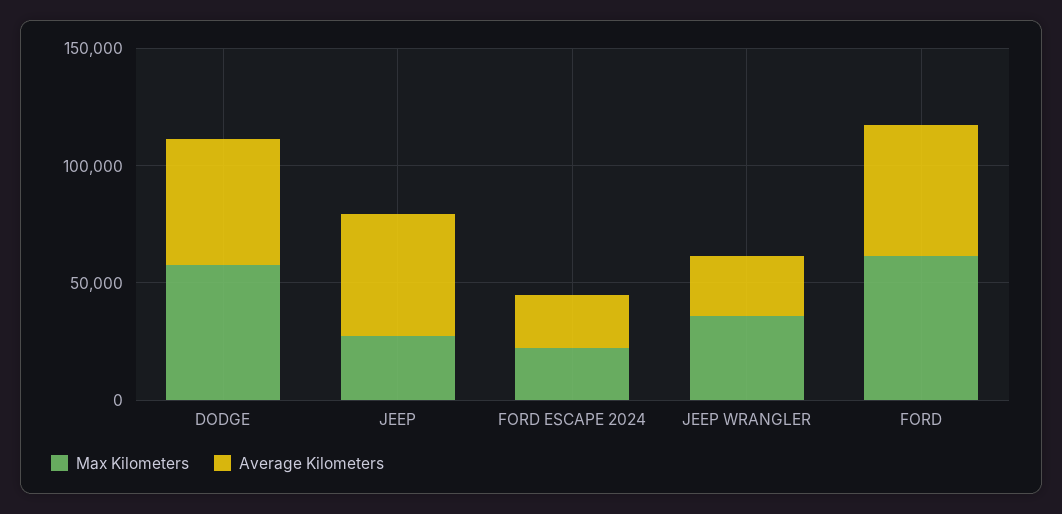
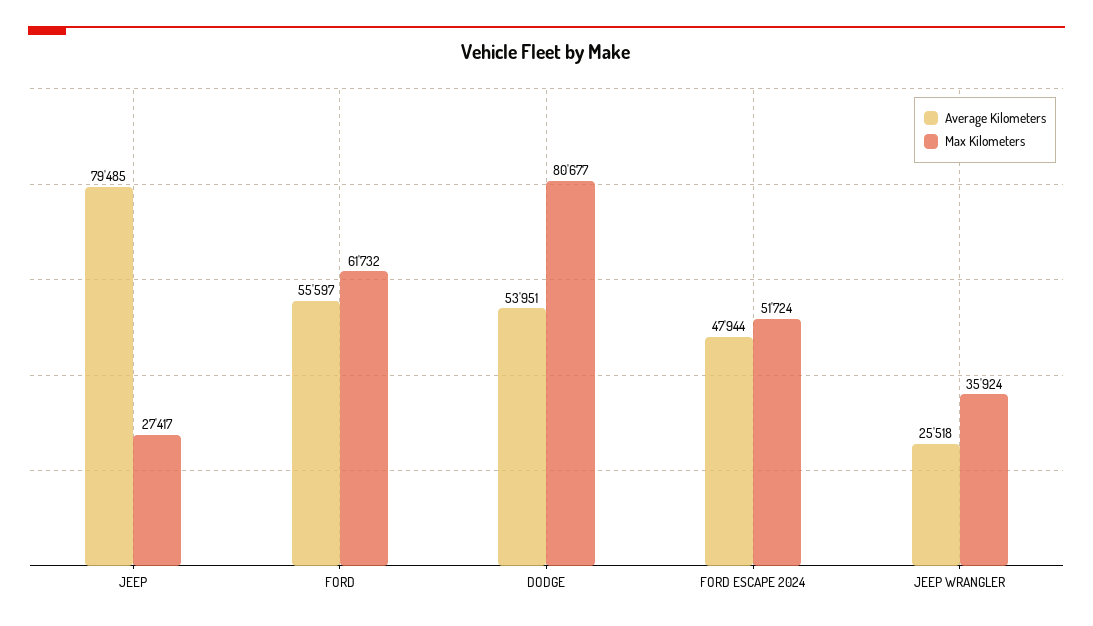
  {
    "Max Kilometers": {
-     "DODGE": 60000,
+     "DODGE": 80677,
      "JEEP": 27417,
-     "FORD ESCAPE 2024": 20000,
+     "FORD ESCAPE 2024": 51724,
      "JEEP WRANGLER": 35924,
      "FORD": 61732
    },
    "Average Kilometers": {
      "DODGE": 53951,
-     "JEEP": 50000,
+     "JEEP": 79485,
-     "FORD ESCAPE 2024": 20000,
+     "FORD ESCAPE 2024": 47944,
      "JEEP WRANGLER": 25518,
      "FORD": 55597
    }
  }

